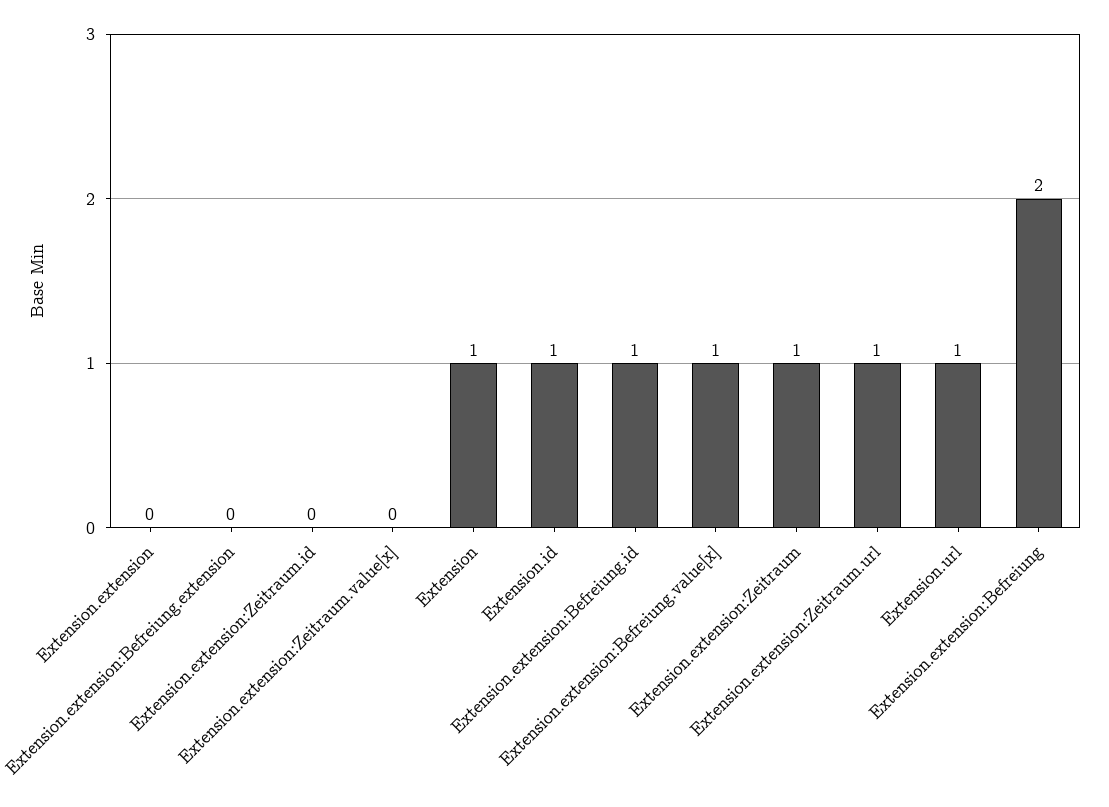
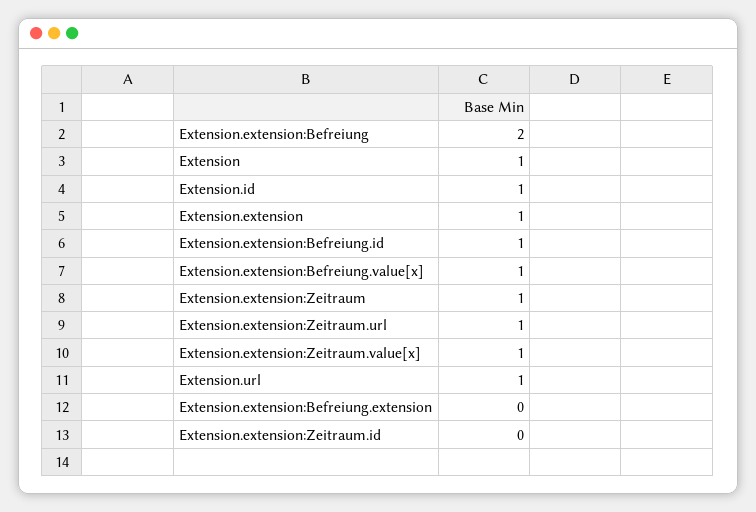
  {
-   "Extension.extension": 0,
+   "Extension.extension": 1,
    "Extension.extension:Befreiung.extension": 0,
    "Extension.extension:Zeitraum.id": 0,
-   "Extension.extension:Zeitraum.value[x]": 0,
+   "Extension.extension:Zeitraum.value[x]": 1,
    "Extension": 1,
    "Extension.id": 1,
    "Extension.extension:Befreiung.id": 1,
    "Extension.extension:Befreiung.value[x]": 1,
    "Extension.extension:Zeitraum": 1,
    "Extension.extension:Zeitraum.url": 1,
    "Extension.url": 1,
    "Extension.extension:Befreiung": 2
  }

